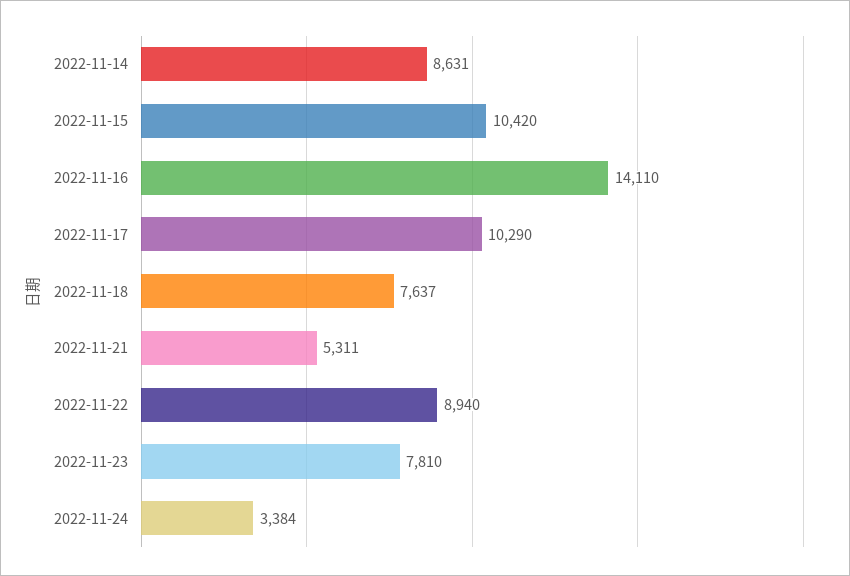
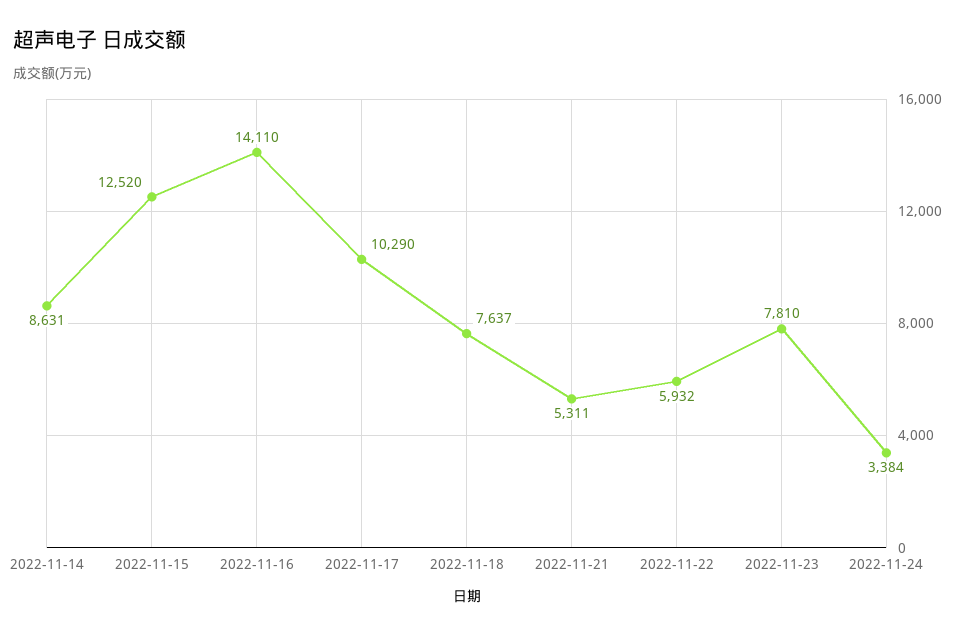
  {
    "2022-11-14": 8631,
-   "2022-11-15": 10420,
+   "2022-11-15": 12520,
    "2022-11-16": 14110,
    "2022-11-17": 10290,
    "2022-11-18": 7637,
    "2022-11-21": 5311,
-   "2022-11-22": 8940,
+   "2022-11-22": 5932,
    "2022-11-23": 7810,
    "2022-11-24": 3384
  }

